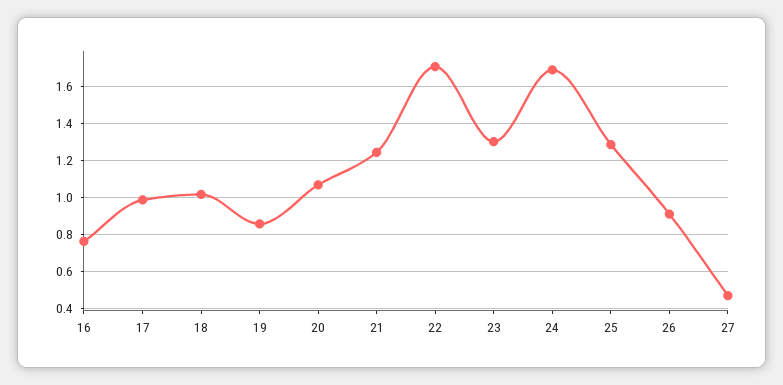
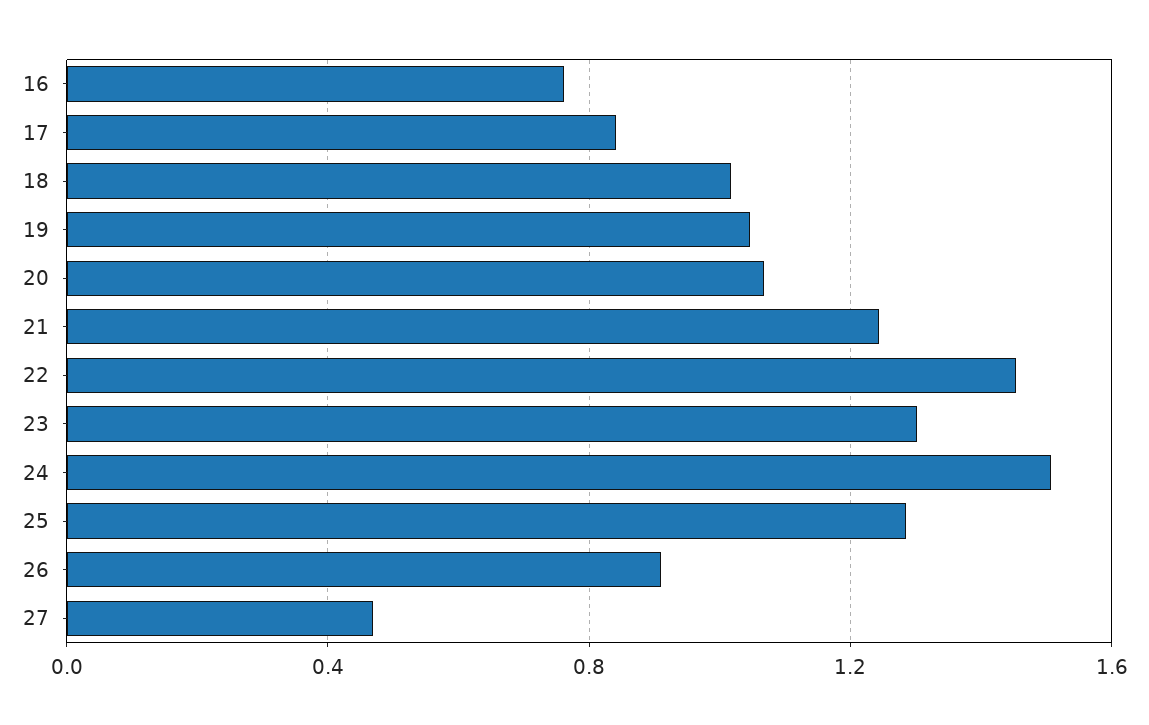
  {
    "16": 0.75,
-   "17": 1,
+   "17": 0.85,
    "18": 1,
-   "19": 0.85,
+   "19": 1.05,
    "20": 1.05,
    "21": 1.25,
-   "22": 1.7,
+   "22": 1.45,
    "23": 1.3,
-   "24": 1.7,
+   "24": 1.5,
    "25": 1.3,
    "26": 0.9,
    "27": 0.45
  }

